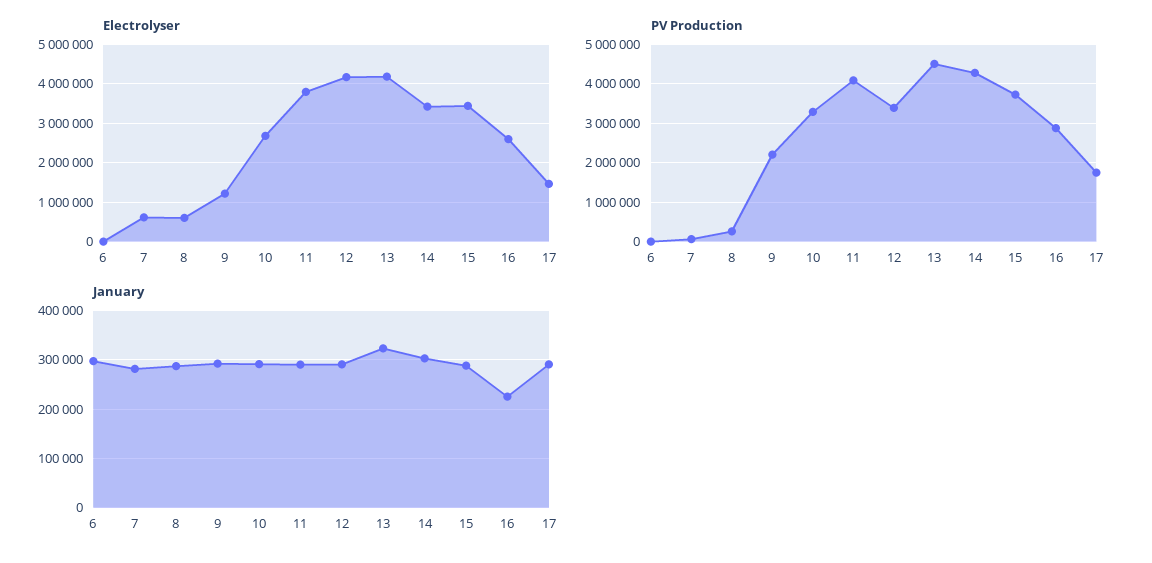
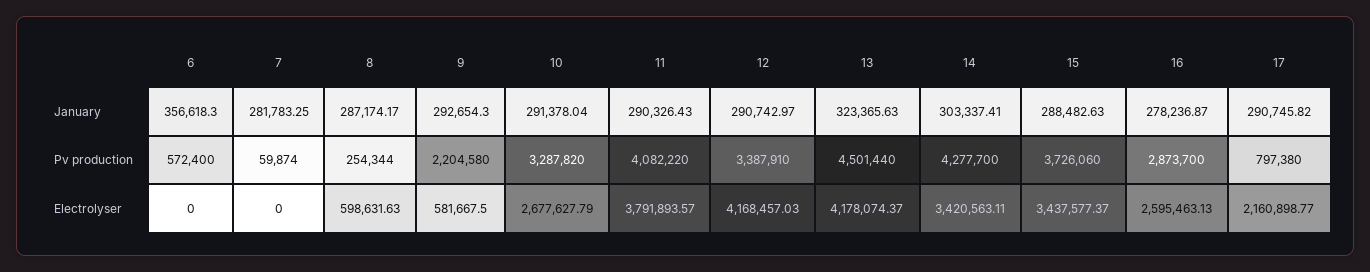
  {
    "Electrolyser": {
      "6": 0,
-     "7": 600000,
+     "7": 0,
      "8": 598631.63,
-     "9": 1200000,
+     "9": 581667.5,
      "10": 2677627.79,
      "11": 3791893.57,
      "12": 4168457.03,
      "13": 4178074.37,
      "14": 3420563.11,
      "15": 3437577.37,
      "16": 2595463.13,
-     "17": 1400000
+     "17": 2160898.77
    },
    "PV Production": {
-     "6": 0,
+     "6": 572400,
      "7": 59874,
      "8": 254344,
      "9": 2204580,
      "10": 3287820,
      "11": 4082220,
      "12": 3387910,
      "13": 4501440,
      "14": 4277700,
      "15": 3726060,
      "16": 2873700,
-     "17": 1800000
+     "17": 797380
    },
    "January": {
-     "6": 300000,
+     "6": 356618.3,
      "7": 281783.25,
      "8": 287174.17,
      "9": 292654.3,
      "10": 291378.04,
      "11": 290326.43,
      "12": 290742.97,
      "13": 323365.63,
      "14": 303337.41,
      "15": 288482.63,
-     "16": 220000,
+     "16": 278236.87,
      "17": 290745.82
    }
  }

